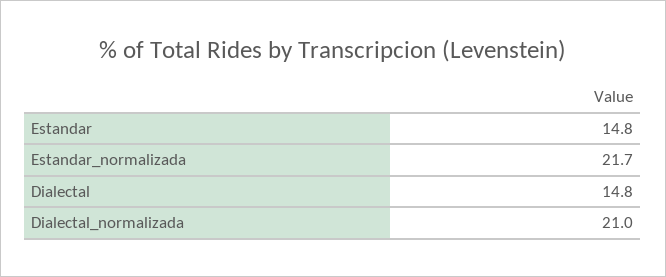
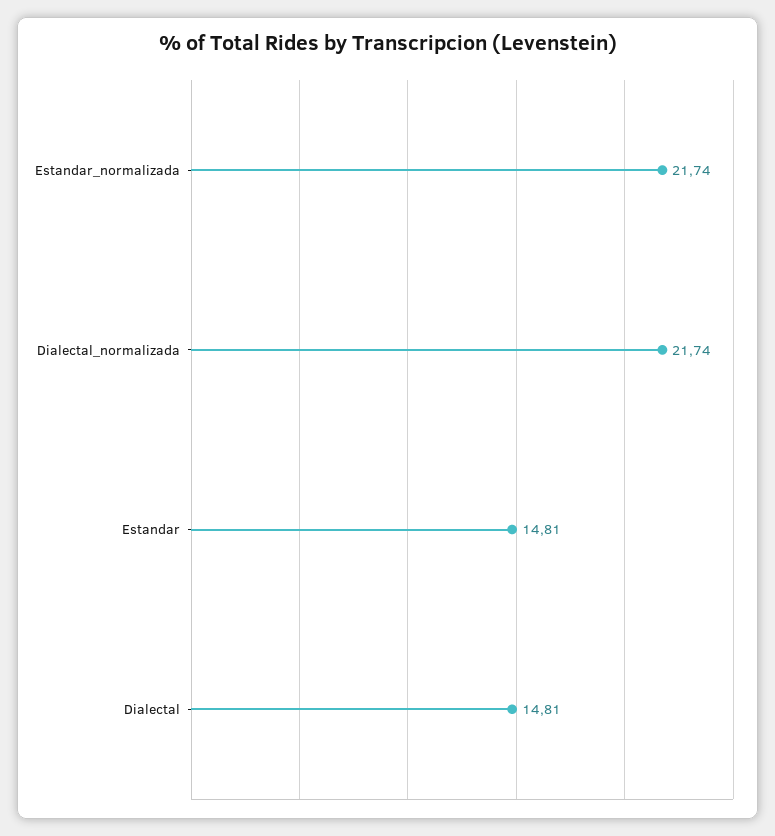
  {
    "Estandar": 14.81,
    "Estandar_normalizada": 21.74,
    "Dialectal": 14.81,
-   "Dialectal_normalizada": 21
+   "Dialectal_normalizada": 21.74
  }

